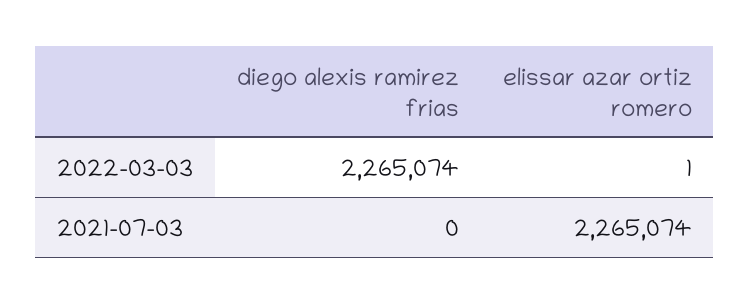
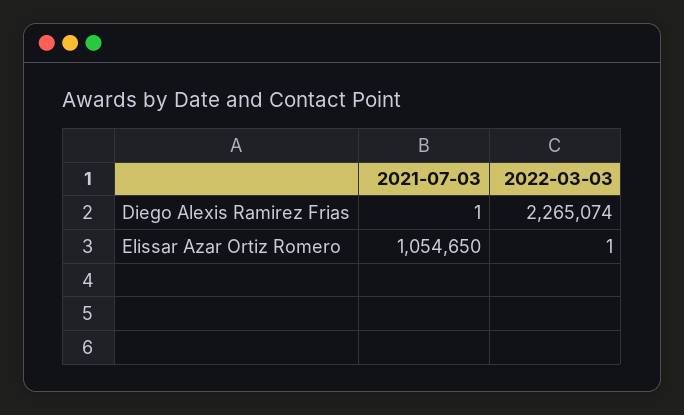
  {
    "diego alexis ramirez frias": {
      "2022-03-03": 2265074,
-     "2021-07-03": 0
+     "2021-07-03": 1
    },
    "elissar azar ortiz romero": {
      "2022-03-03": 1,
-     "2021-07-03": 2265074
+     "2021-07-03": 1054650
    }
  }

